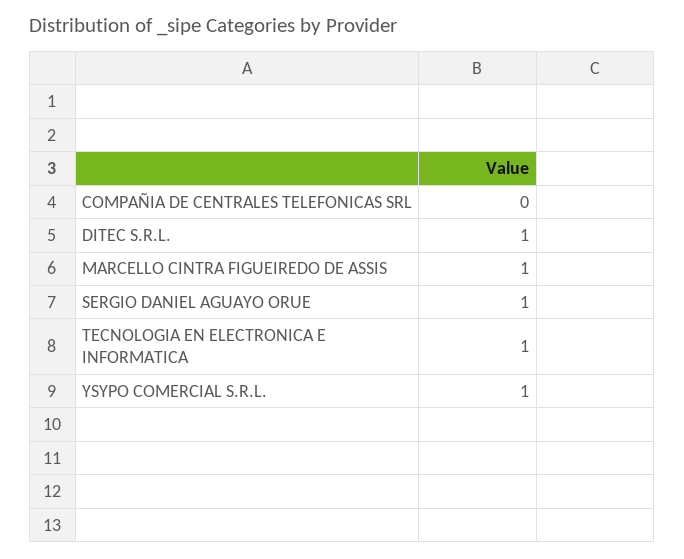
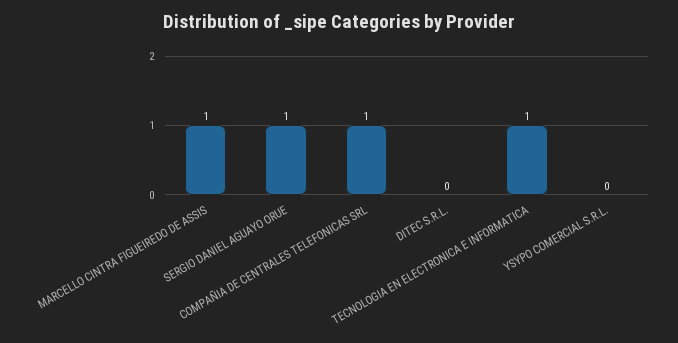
  {
-   "COMPAÑIA DE CENTRALES TELEFONICAS SRL": 0,
+   "COMPAÑIA DE CENTRALES TELEFONICAS SRL": 1,
-   "DITEC S.R.L.": 1,
+   "DITEC S.R.L.": 0,
    "MARCELLO CINTRA FIGUEIREDO DE ASSIS": 1,
    "SERGIO DANIEL AGUAYO ORUE": 1,
    "TECNOLOGIA EN ELECTRONICA E INFORMATICA": 1,
-   "YSYPO COMERCIAL S.R.L.": 1
+   "YSYPO COMERCIAL S.R.L.": 0
  }

